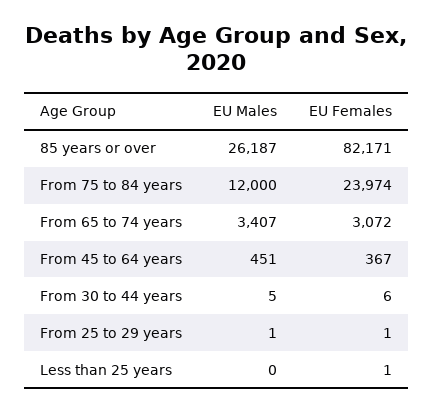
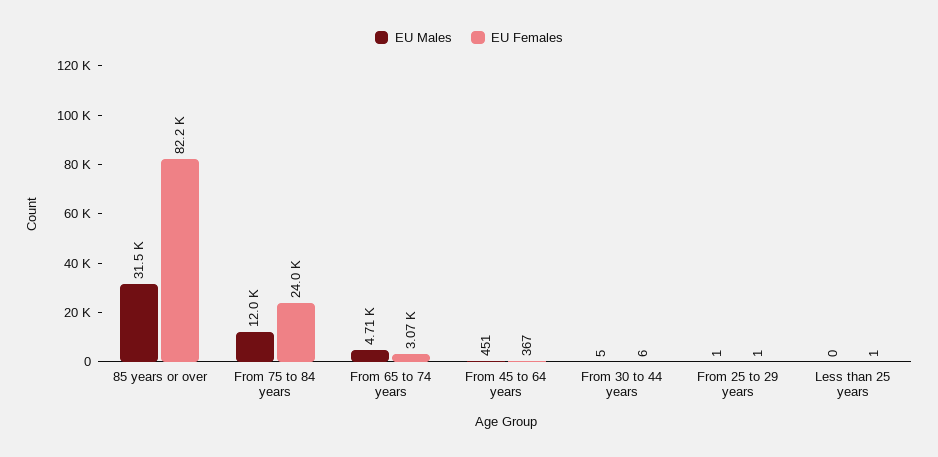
  {
    "EU Males": {
-     "85 years or over": 26187,
+     "85 years or over": 31500,
      "From 75 to 84 years": 12000,
-     "From 65 to 74 years": 3407,
+     "From 65 to 74 years": 4710,
      "From 45 to 64 years": 451,
      "From 30 to 44 years": 5,
      "From 25 to 29 years": 1,
      "Less than 25 years": 0
    },
    "EU Females": {
      "85 years or over": 82171,
      "From 75 to 84 years": 23974,
      "From 65 to 74 years": 3072,
      "From 45 to 64 years": 367,
      "From 30 to 44 years": 6,
      "From 25 to 29 years": 1,
      "Less than 25 years": 1
    }
  }

